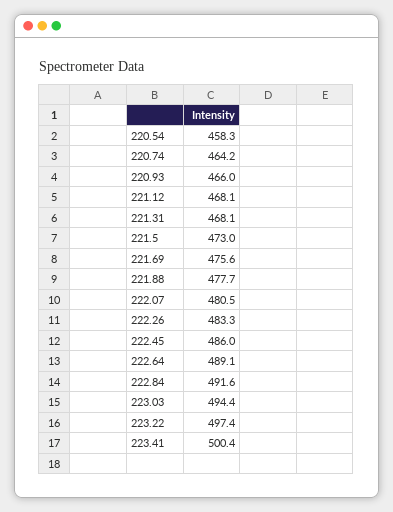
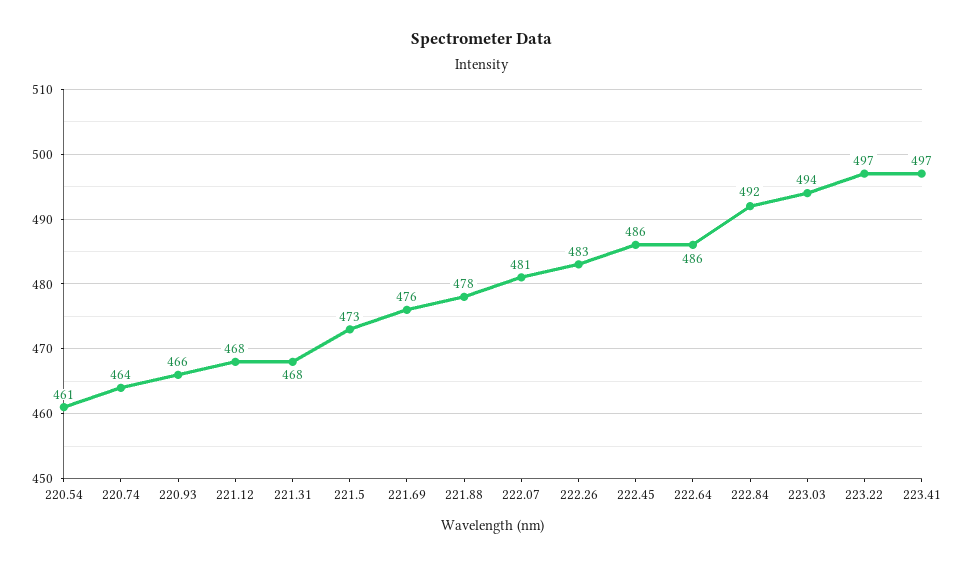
  {
-   "220.54": 458.3,
+   "220.54": 461,
    "220.74": 464.2,
    "220.93": 466,
    "221.12": 468.1,
    "221.31": 468.1,
    "221.5": 473,
    "221.69": 475.6,
    "221.88": 477.7,
    "222.07": 480.5,
    "222.26": 483.3,
    "222.45": 486,
-   "222.64": 489.1,
+   "222.64": 486,
    "222.84": 491.6,
    "223.03": 494.4,
    "223.22": 497.4,
-   "223.41": 500.4
+   "223.41": 497
  }

